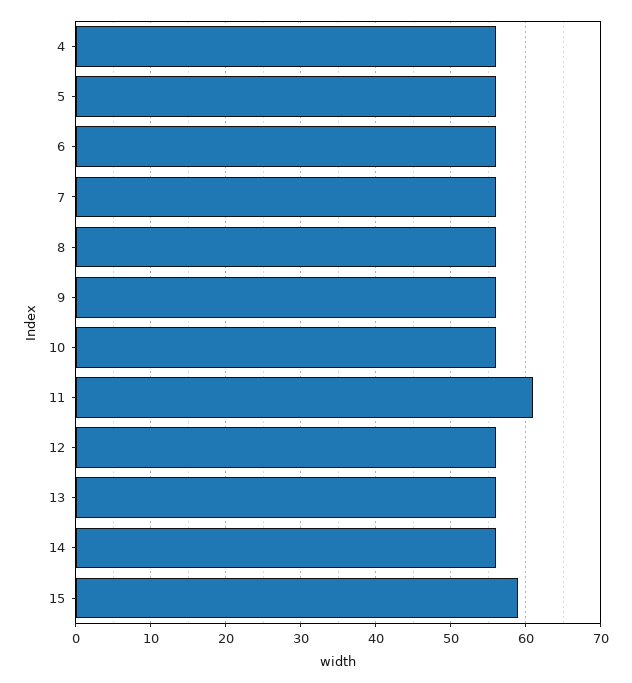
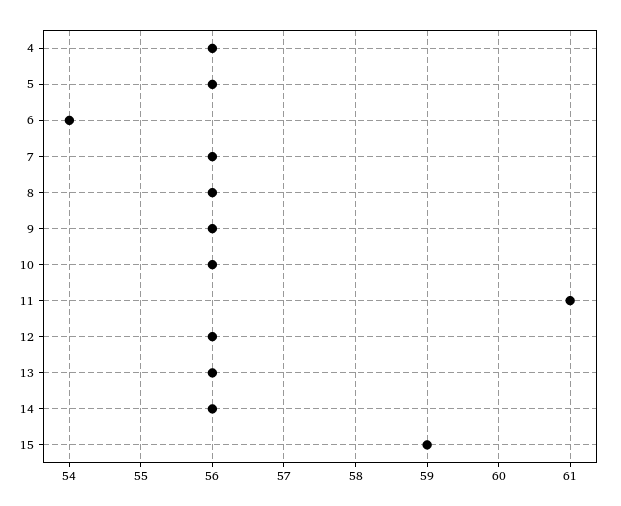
  {
    "4": 56,
    "5": 56,
-   "6": 56,
+   "6": 54,
    "7": 56,
    "8": 56,
    "9": 56,
    "10": 56,
    "11": 61,
    "12": 56,
    "13": 56,
    "14": 56,
    "15": 59
  }

